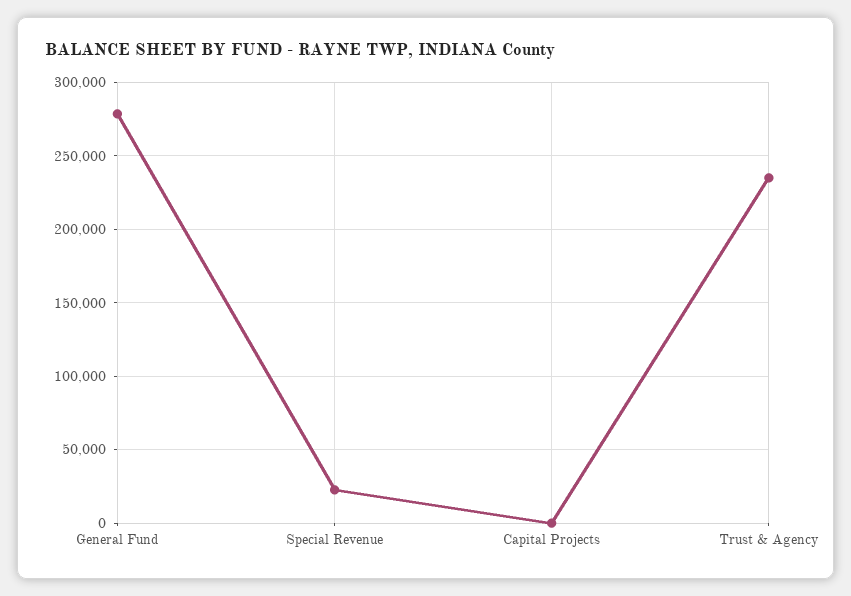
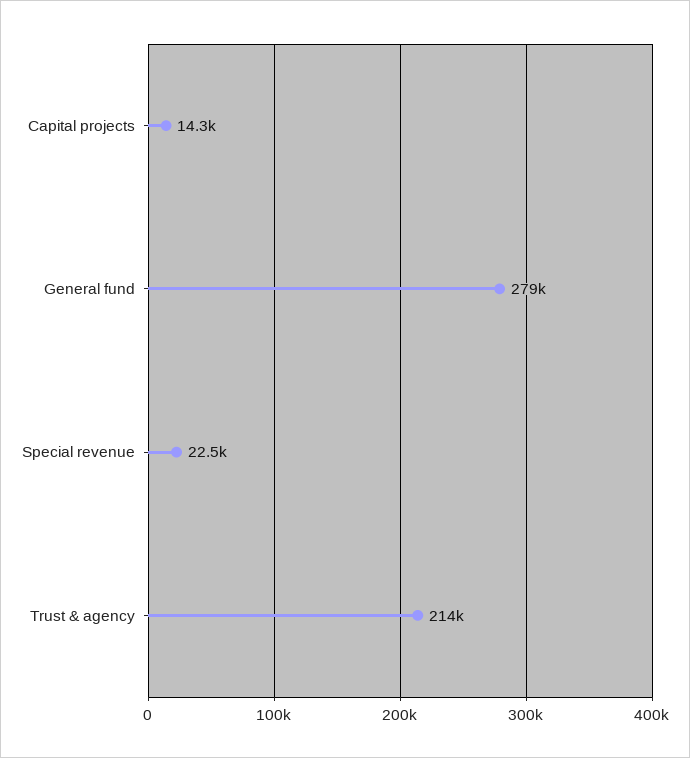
  {
    "General Fund": 279000,
    "Special Revenue": 22500,
-   "Capital Projects": 0,
+   "Capital Projects": 14300,
-   "Trust & Agency": 235000
+   "Trust & Agency": 214000
  }

